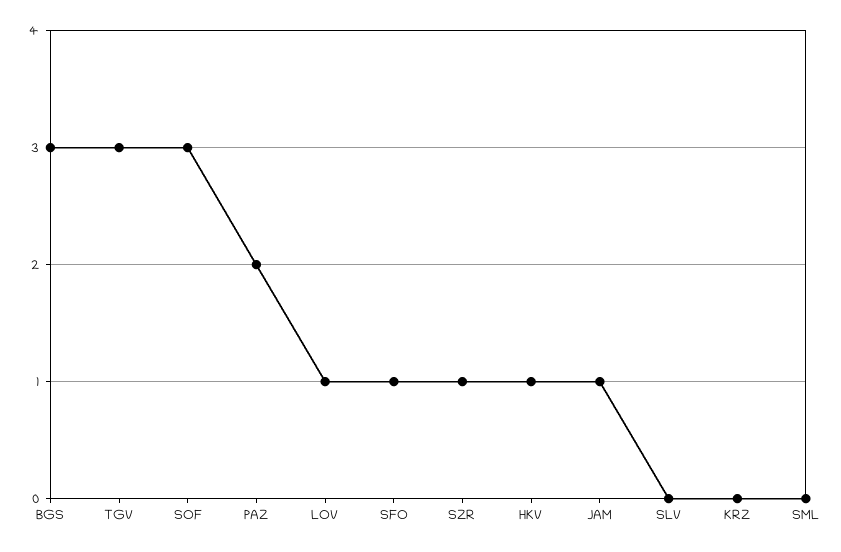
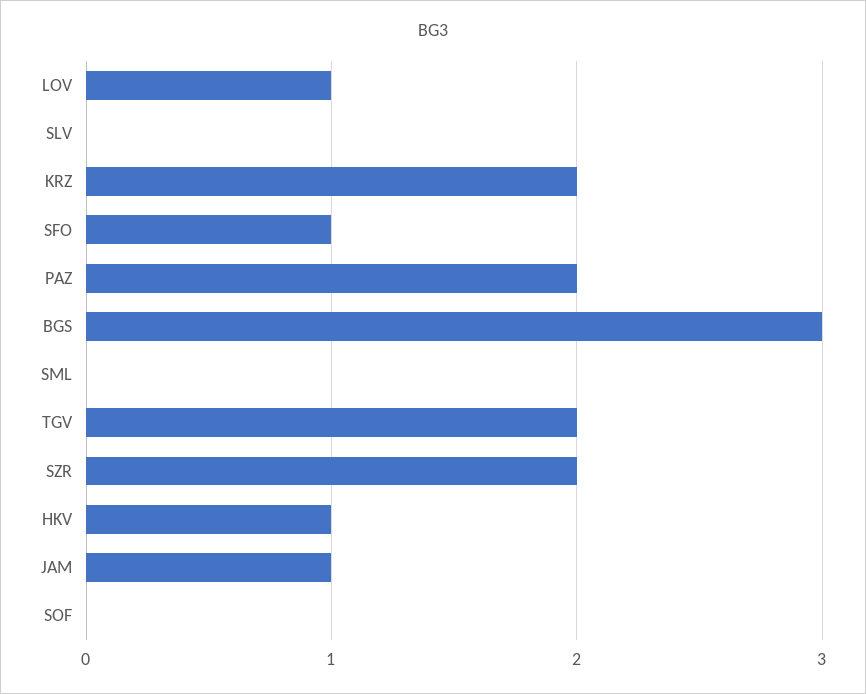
  {
    "BGS": 3,
-   "TGV": 3,
+   "TGV": 2,
-   "SOF": 3,
+   "SOF": 0,
    "PAZ": 2,
    "LOV": 1,
    "SFO": 1,
-   "SZR": 1,
+   "SZR": 2,
    "HKV": 1,
    "JAM": 1,
    "SLV": 0,
-   "KRZ": 0,
+   "KRZ": 2,
    "SML": 0
  }

